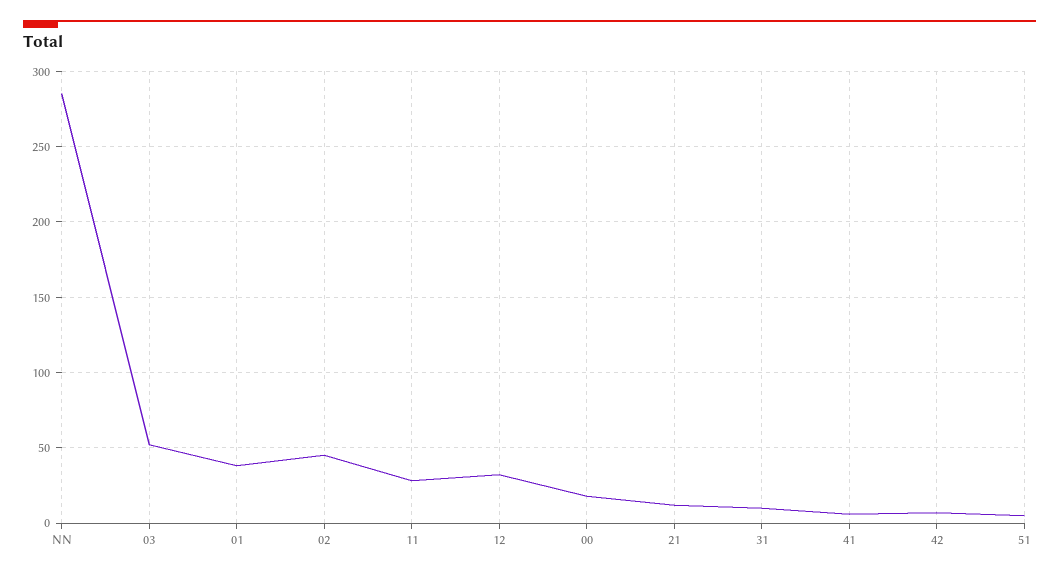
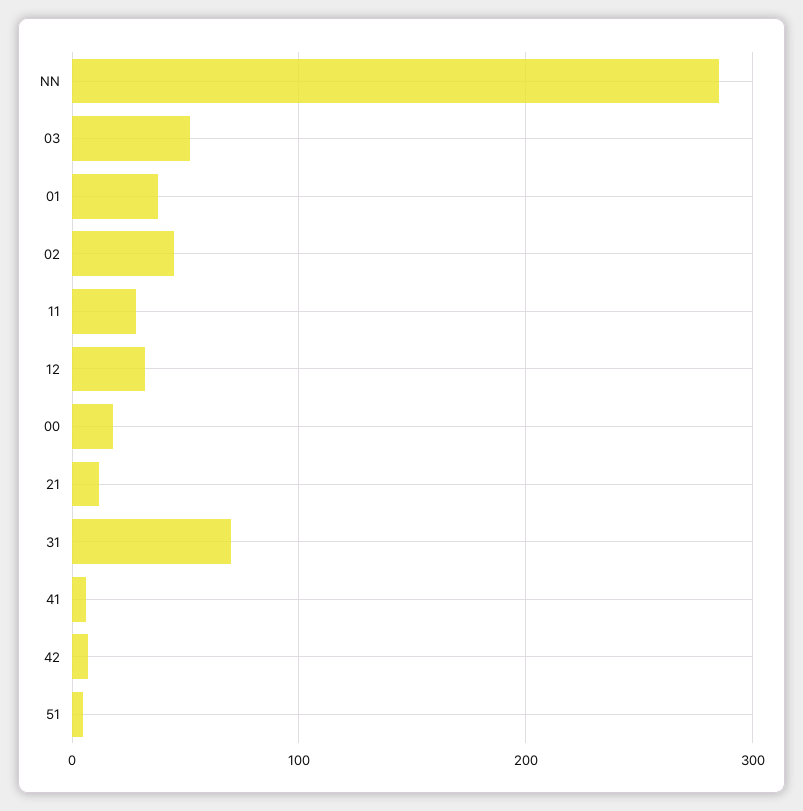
  {
    "NN": 285,
    "03": 50,
    "01": 40,
    "02": 45,
    "11": 30,
    "12": 30,
    "00": 20,
    "21": 10,
-   "31": 10,
+   "31": 70,
    "41": 5,
    "42": 5,
    "51": 5
  }

